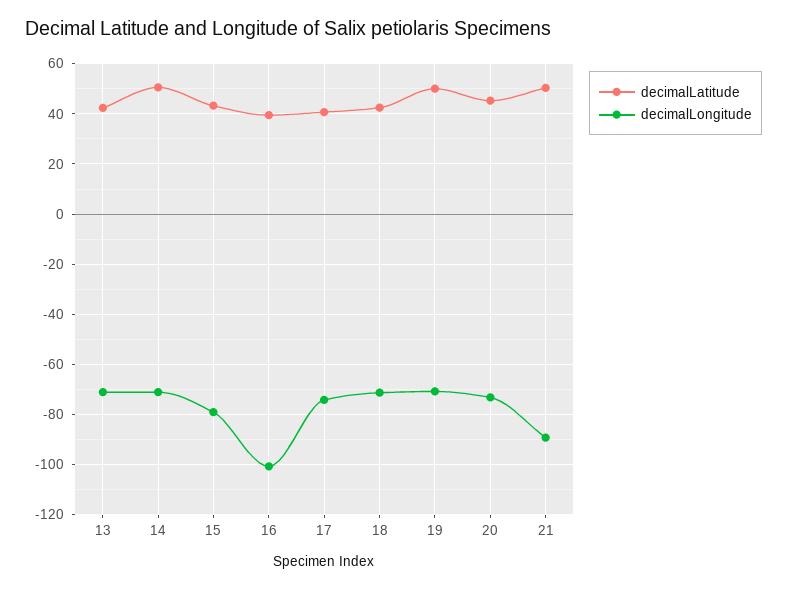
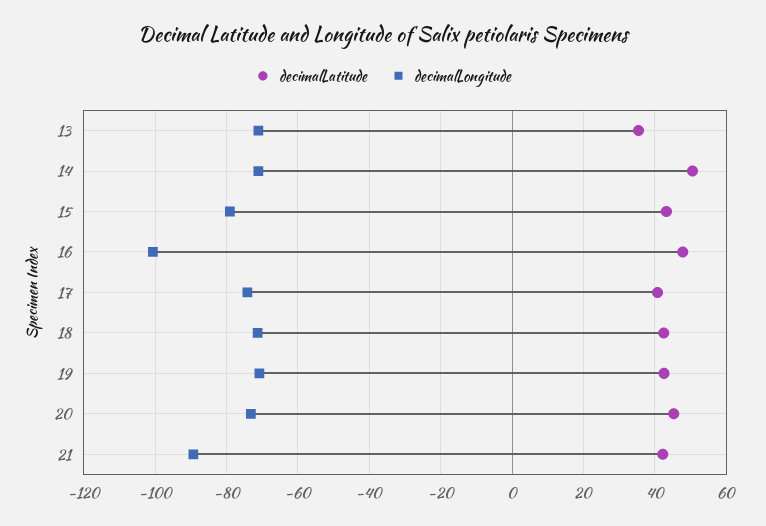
  {
    "decimalLatitude": {
-     "13": 42.5,
+     "13": 36,
      "14": 50,
      "15": 44,
-     "16": 40,
+     "16": 48,
      "17": 40,
      "18": 42,
-     "19": 50,
+     "19": 42,
      "20": 46,
-     "21": 50
+     "21": 42
    },
    "decimalLongitude": {
      "13": -72,
      "14": -72,
      "15": -80,
      "16": -100,
      "17": -74,
      "18": -72,
      "19": -70,
      "20": -74,
      "21": -90
    }
  }

